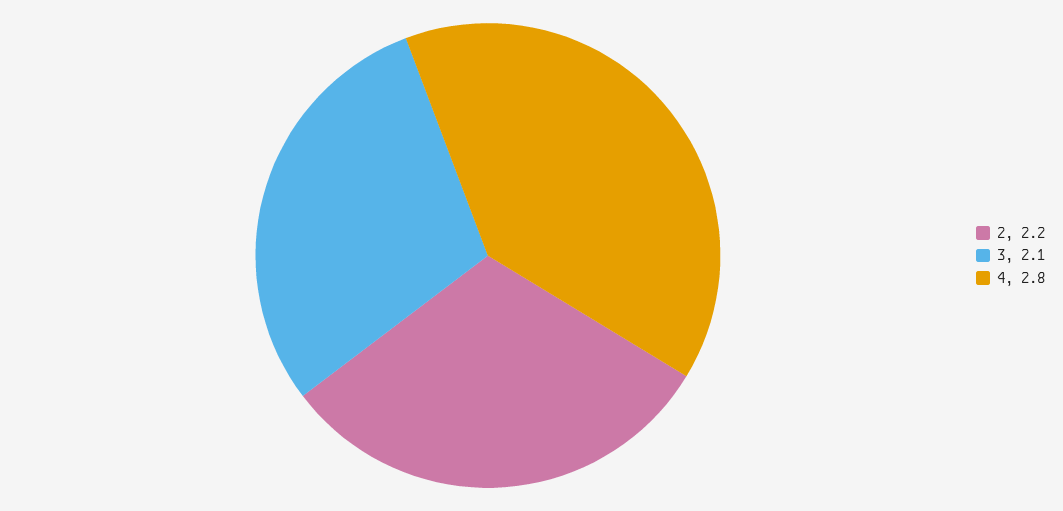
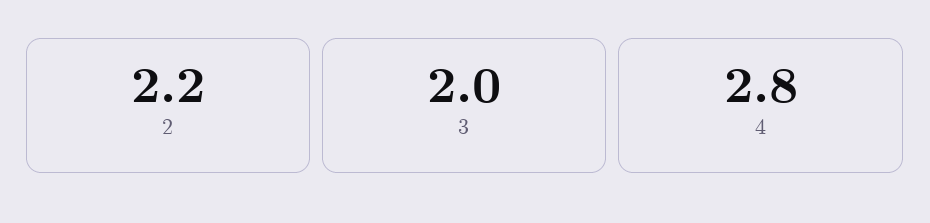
  {
    "2": 2.2,
-   "3": 2.1,
+   "3": 2,
    "4": 2.8
  }

